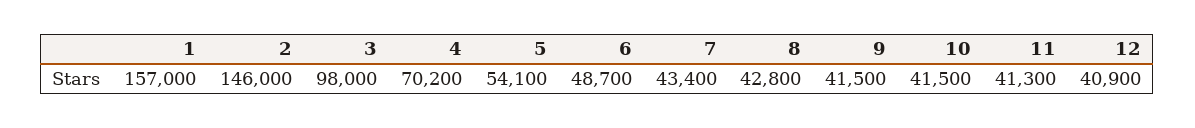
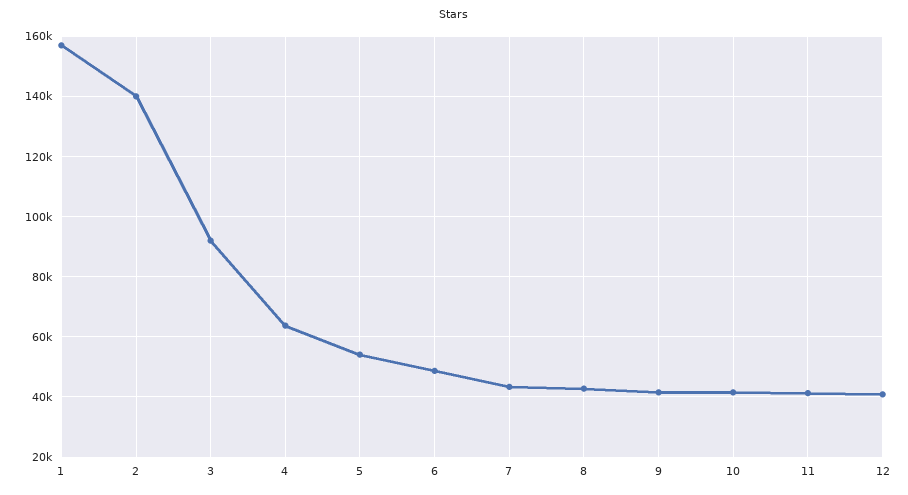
  {
    "1": 157000,
-   "2": 146000,
+   "2": 140000,
-   "3": 98000,
+   "3": 92000,
-   "4": 70200,
+   "4": 64000,
    "5": 54100,
    "6": 48700,
    "7": 43400,
    "8": 42800,
    "9": 41500,
    "10": 41500,
    "11": 41300,
    "12": 40900
  }

